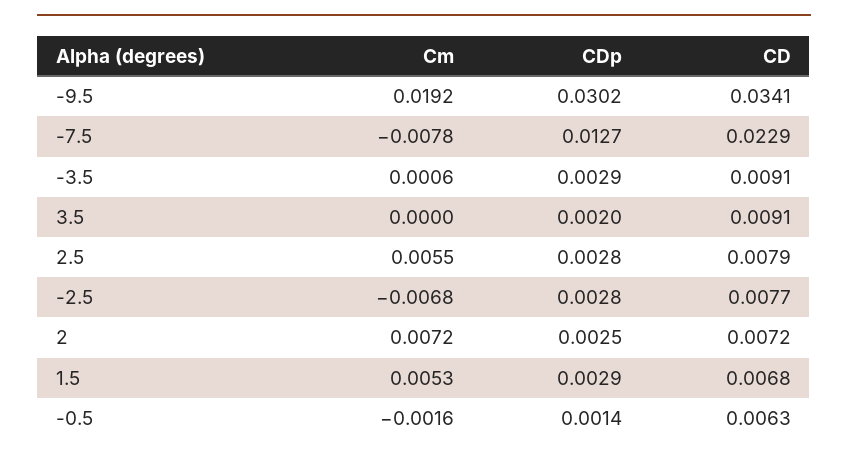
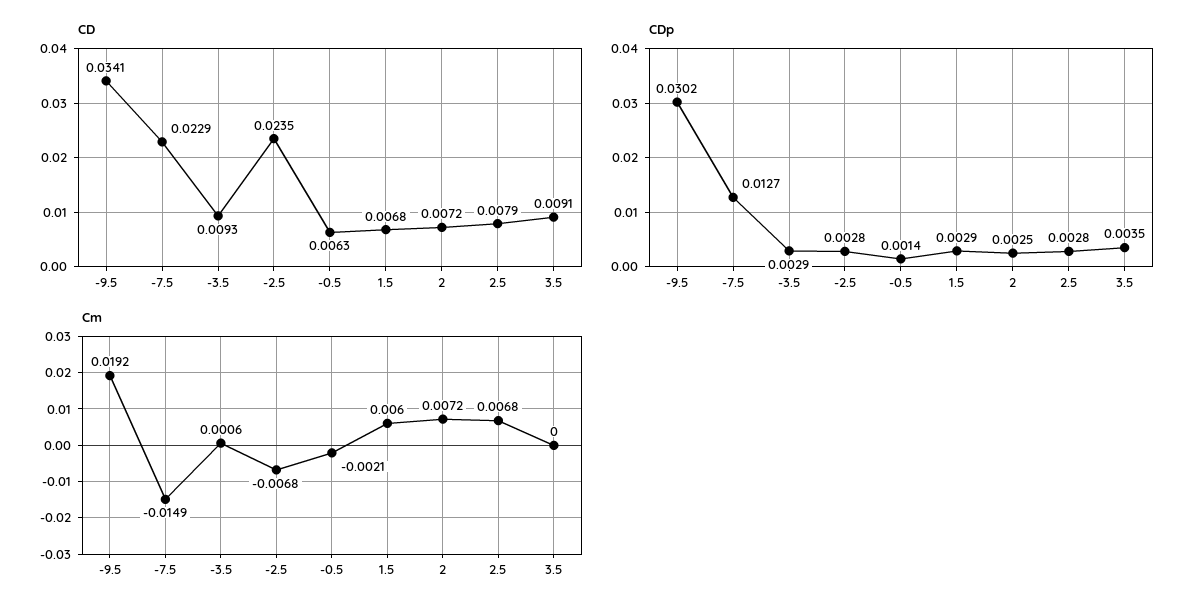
  {
    "Cm": {
      "-9.5": 0.0192,
-     "-7.5": -0.0078,
+     "-7.5": -0.0149,
      "-3.5": 0.0006,
      "3.5": 0,
-     "2.5": 0.0055,
+     "2.5": 0.0068,
      "-2.5": -0.0068,
      "2": 0.0072,
-     "1.5": 0.0053,
+     "1.5": 0.006,
-     "-0.5": -0.0016
+     "-0.5": -0.0021
    },
    "CDp": {
      "-9.5": 0.0302,
      "-7.5": 0.0127,
      "-3.5": 0.0029,
-     "3.5": 0.002,
+     "3.5": 0.0035,
      "2.5": 0.0028,
      "-2.5": 0.0028,
      "2": 0.0025,
      "1.5": 0.0029,
      "-0.5": 0.0014
    },
    "CD": {
      "-9.5": 0.0341,
      "-7.5": 0.0229,
-     "-3.5": 0.0091,
+     "-3.5": 0.0093,
      "3.5": 0.0091,
      "2.5": 0.0079,
-     "-2.5": 0.0077,
+     "-2.5": 0.0235,
      "2": 0.0072,
      "1.5": 0.0068,
      "-0.5": 0.0063
    }
  }

